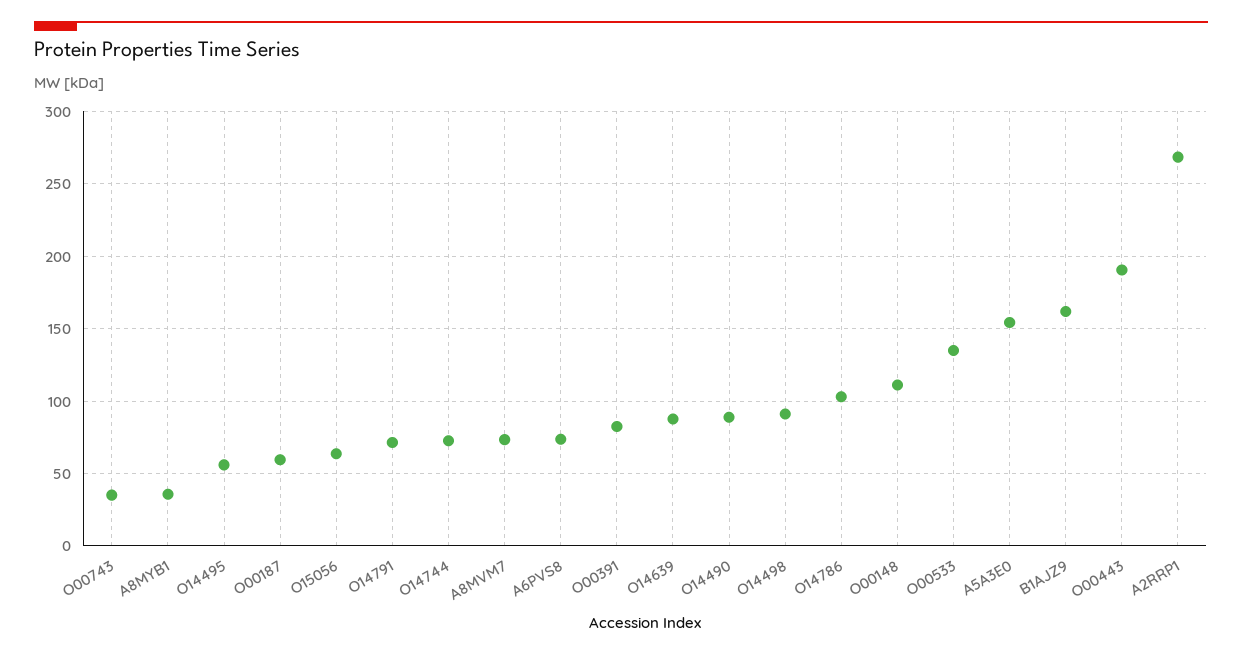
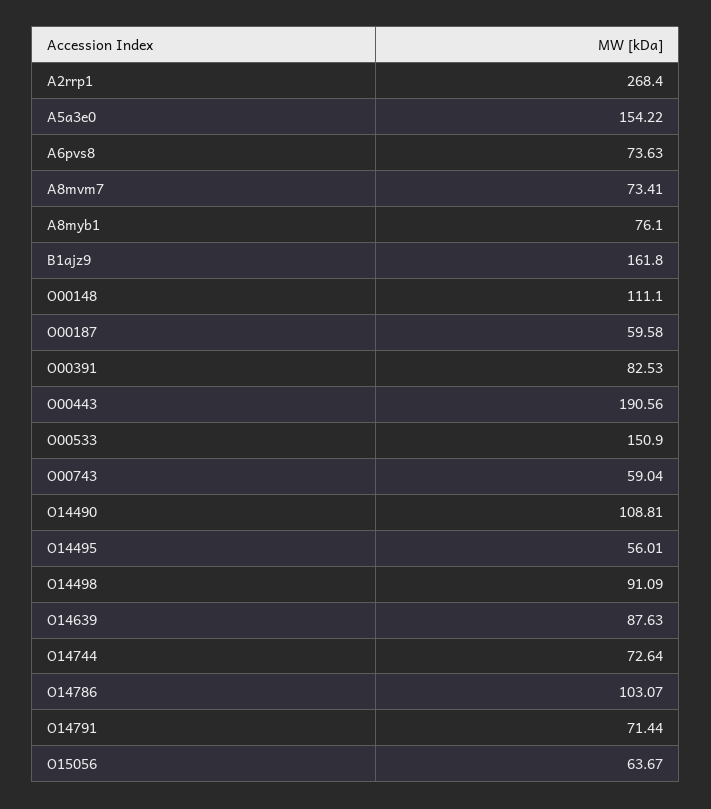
  {
-   "O00743": 35,
+   "O00743": 59.04,
-   "A8MYB1": 35,
+   "A8MYB1": 76.1,
    "O14495": 56.01,
    "O00187": 59.58,
    "O15056": 63.67,
    "O14791": 71.44,
    "O14744": 72.64,
    "A8MVM7": 73.41,
    "A6PVS8": 73.63,
    "O00391": 82.53,
    "O14639": 87.63,
-   "O14490": 90,
+   "O14490": 108.81,
    "O14498": 91.09,
    "O14786": 103.07,
    "O00148": 111.1,
-   "O00533": 135,
+   "O00533": 150.9,
    "A5A3E0": 154.22,
    "B1AJZ9": 161.8,
    "O00443": 190.56,
    "A2RRP1": 268.4
  }

